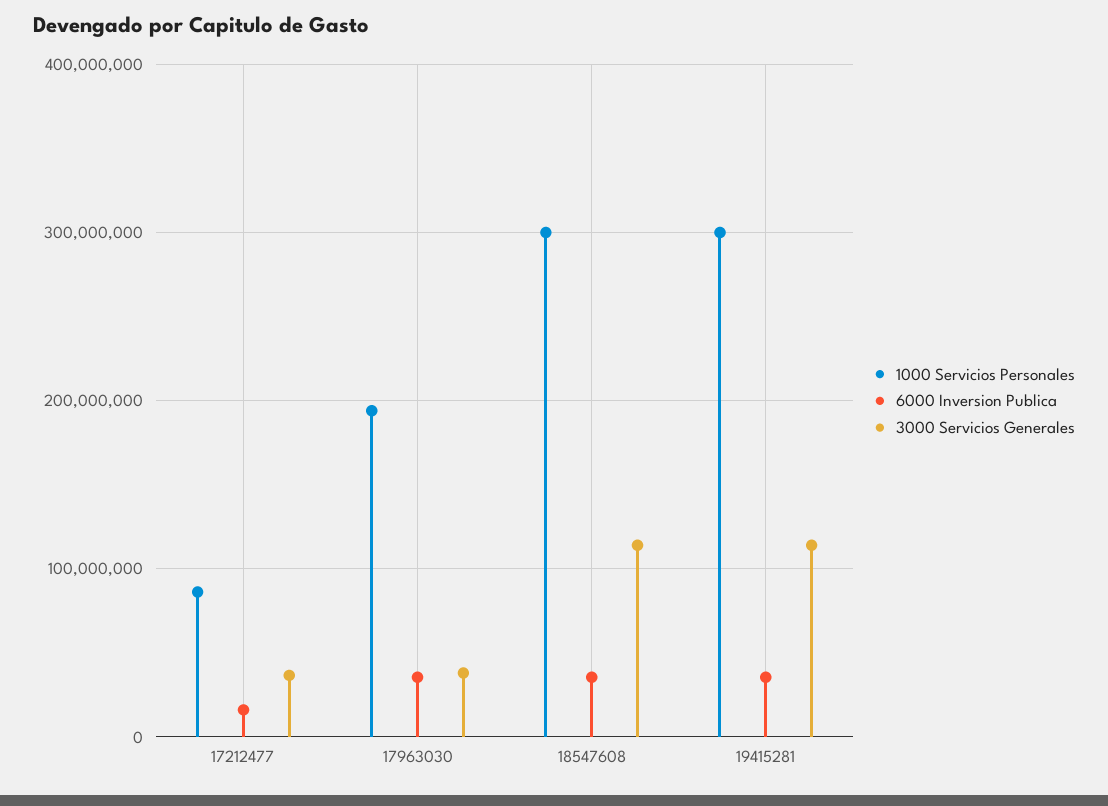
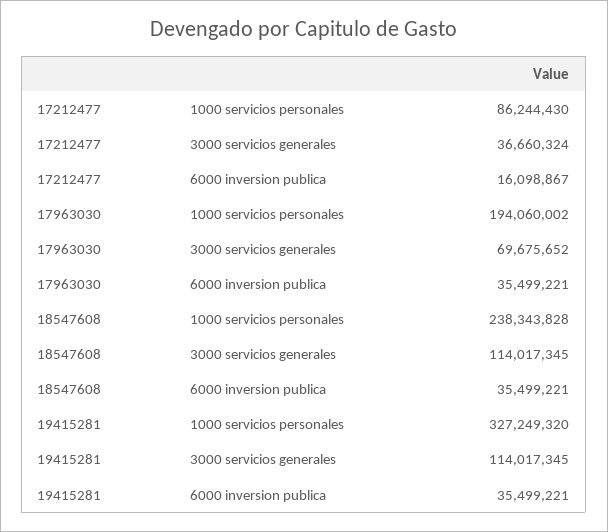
  {
    "1000 Servicios Personales": {
      "17212477": 86244430,
      "17963030": 194060002,
-     "18547608": 300000000,
+     "18547608": 238343828,
-     "19415281": 300000000
+     "19415281": 327249320
    },
    "6000 Inversion Publica": {
      "17212477": 16098867,
      "17963030": 35499221,
      "18547608": 35499221,
      "19415281": 35499221
    },
    "3000 Servicios Generales": {
      "17212477": 36660324,
-     "17963030": 40000000,
+     "17963030": 69675652,
      "18547608": 114017345,
      "19415281": 114017345
    }
  }

